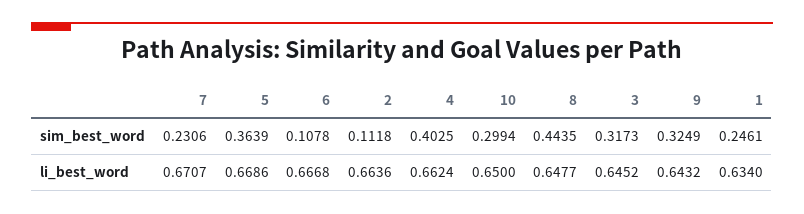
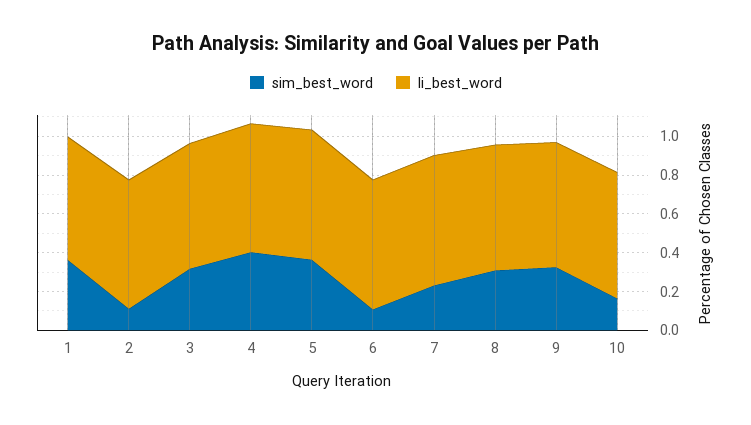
  {
    "sim_best_word": {
      "7": 0.2306,
      "5": 0.3639,
      "6": 0.1078,
      "2": 0.1118,
      "4": 0.4025,
-     "10": 0.2994,
+     "10": 0.15,
-     "8": 0.4435,
+     "8": 0.3,
      "3": 0.3173,
      "9": 0.3249,
-     "1": 0.2461
+     "1": 0.35
    },
    "li_best_word": {
      "7": 0.6707,
      "5": 0.6686,
      "6": 0.6668,
      "2": 0.6636,
      "4": 0.6624,
      "10": 0.65,
      "8": 0.6477,
      "3": 0.6452,
      "9": 0.6432,
      "1": 0.634
    }
  }

